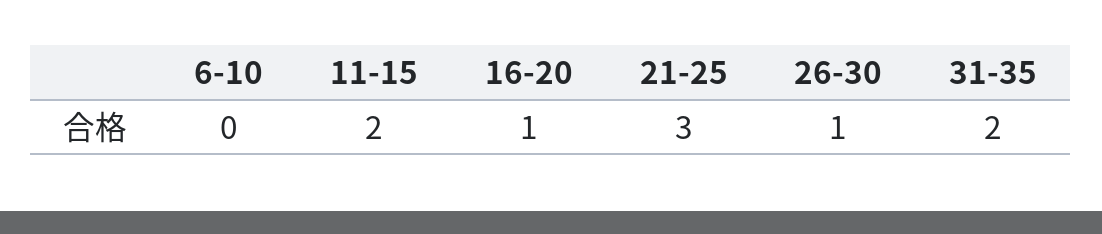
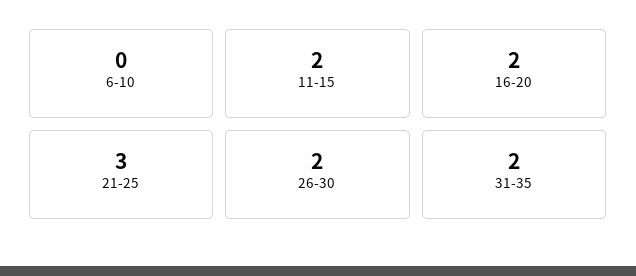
  {
    "6-10": 0,
    "11-15": 2,
-   "16-20": 1,
+   "16-20": 2,
    "21-25": 3,
-   "26-30": 1,
+   "26-30": 2,
    "31-35": 2
  }

